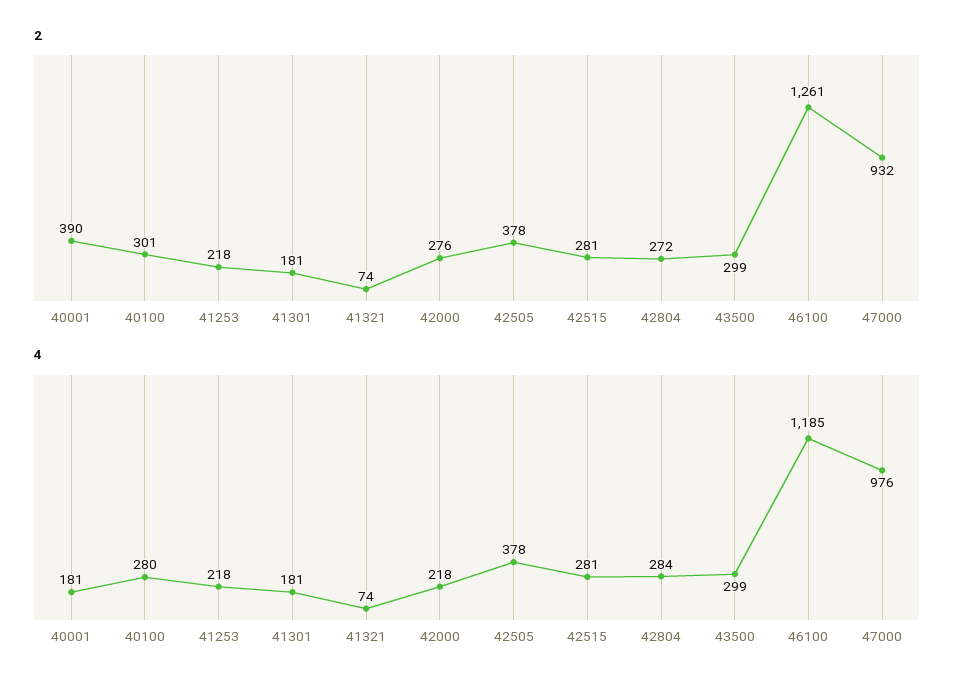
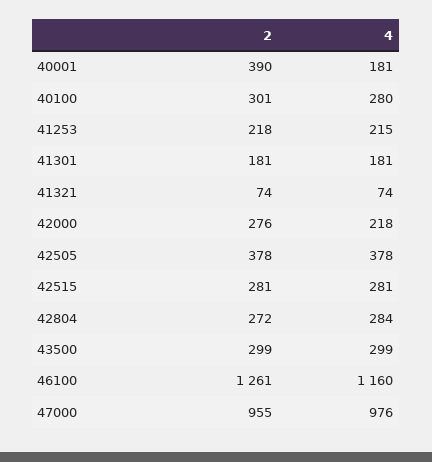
  {
    "2": {
      "40001": 390,
      "40100": 301,
      "41253": 218,
      "41301": 181,
      "41321": 74,
      "42000": 276,
      "42505": 378,
      "42515": 281,
      "42804": 272,
      "43500": 299,
      "46100": 1261,
-     "47000": 932
+     "47000": 955
    },
    "4": {
      "40001": 181,
      "40100": 280,
-     "41253": 218,
+     "41253": 215,
      "41301": 181,
      "41321": 74,
      "42000": 218,
      "42505": 378,
      "42515": 281,
      "42804": 284,
      "43500": 299,
-     "46100": 1185,
+     "46100": 1160,
      "47000": 976
    }
  }

